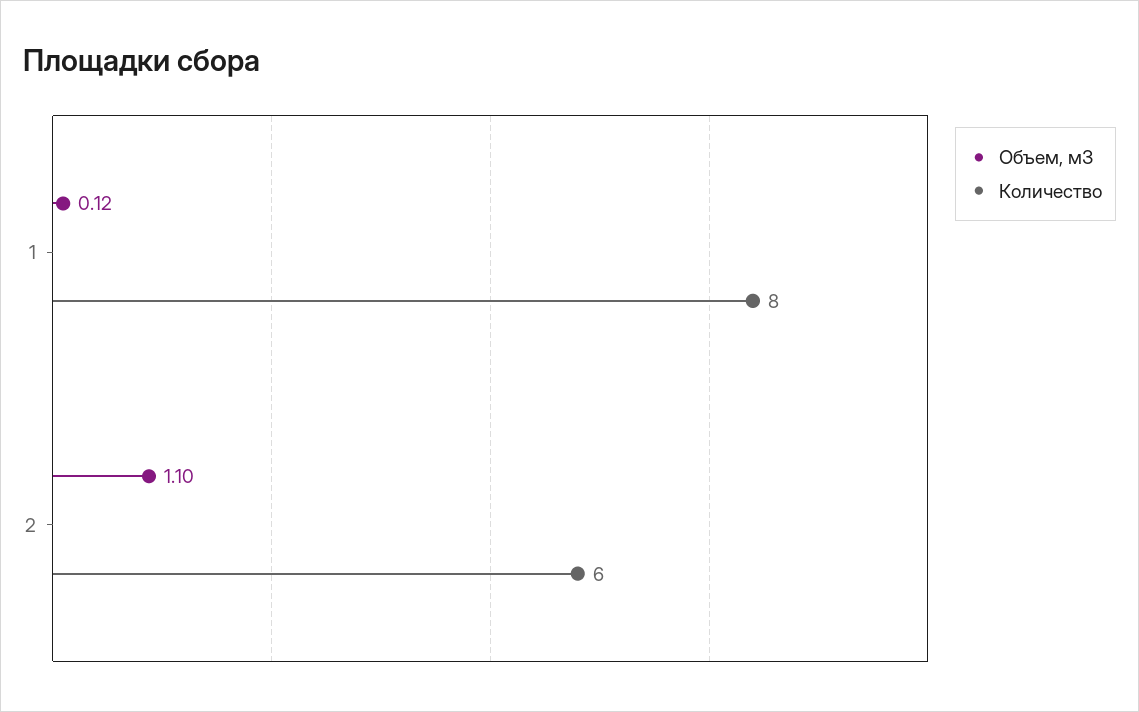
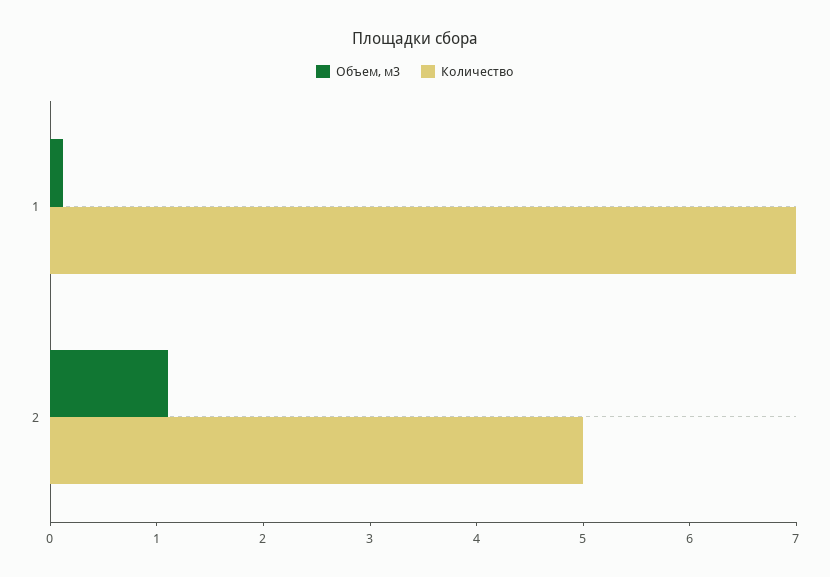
  {
    "Объем, м3": {
      "1": 0.12,
      "2": 1.1
    },
    "Количество": {
-     "1": 8,
+     "1": 7,
-     "2": 6
+     "2": 5
    }
  }

